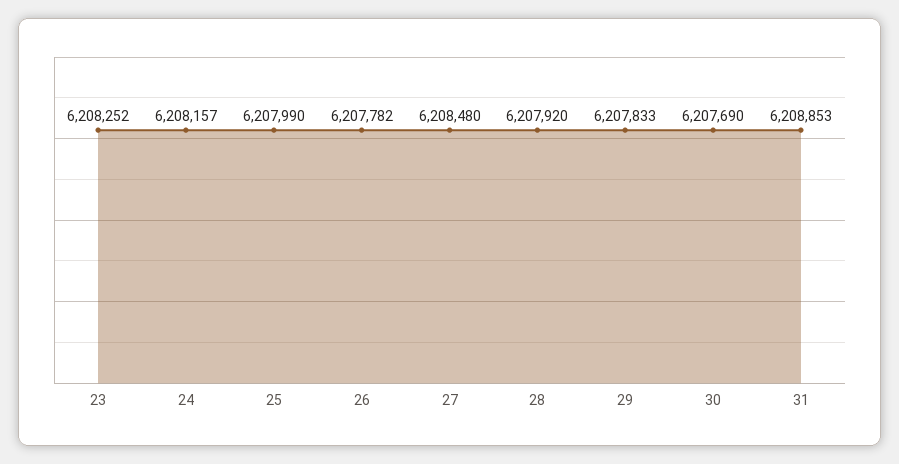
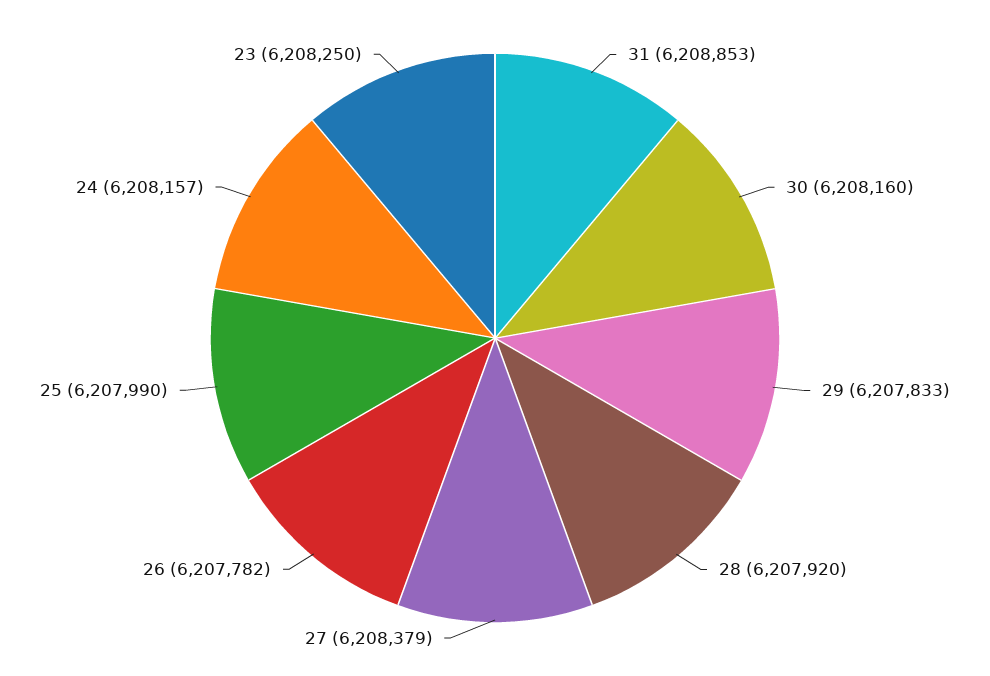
  {
-   "23": 6208252,
+   "23": 6208250,
    "24": 6208157,
    "25": 6207990,
    "26": 6207782,
-   "27": 6208480,
+   "27": 6208379,
    "28": 6207920,
    "29": 6207833,
-   "30": 6207690,
+   "30": 6208160,
    "31": 6208853
  }

